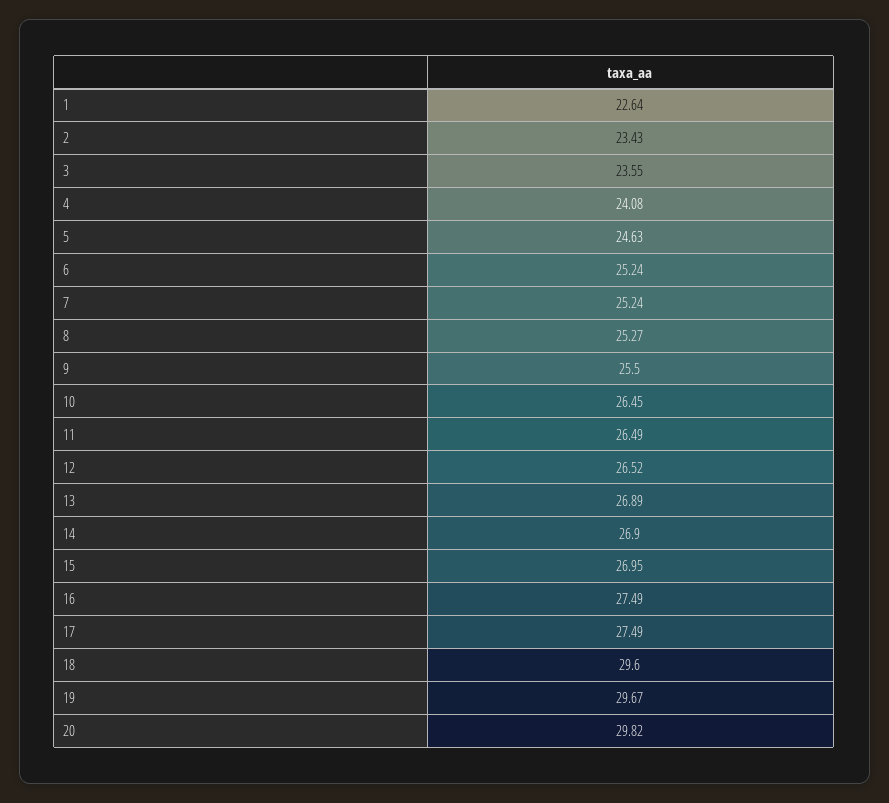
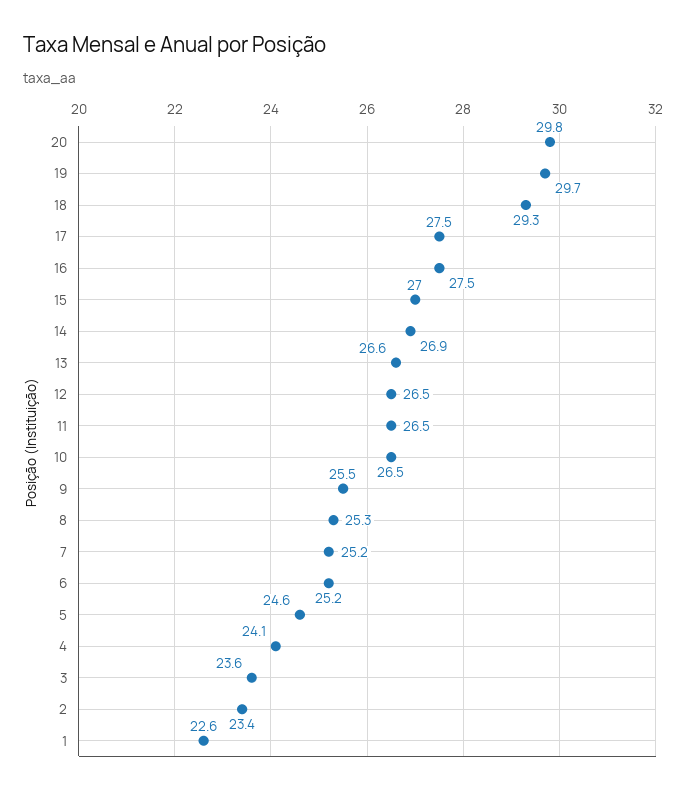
  {
    "1": 22.64,
    "2": 23.43,
    "3": 23.55,
    "4": 24.08,
    "5": 24.63,
    "6": 25.24,
    "7": 25.24,
    "8": 25.27,
    "9": 25.5,
    "10": 26.45,
    "11": 26.49,
    "12": 26.52,
-   "13": 26.89,
+   "13": 26.6,
    "14": 26.9,
    "15": 26.95,
    "16": 27.49,
    "17": 27.49,
-   "18": 29.6,
+   "18": 29.3,
    "19": 29.67,
    "20": 29.82
  }

